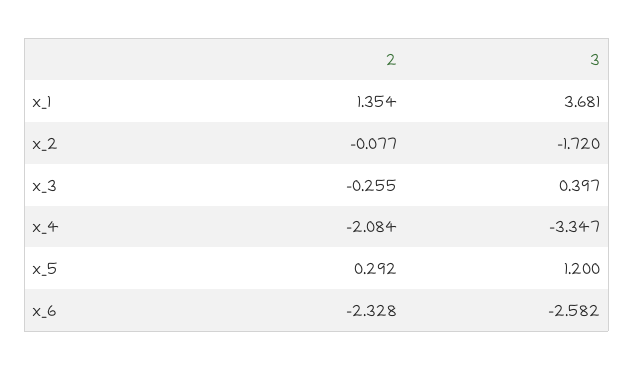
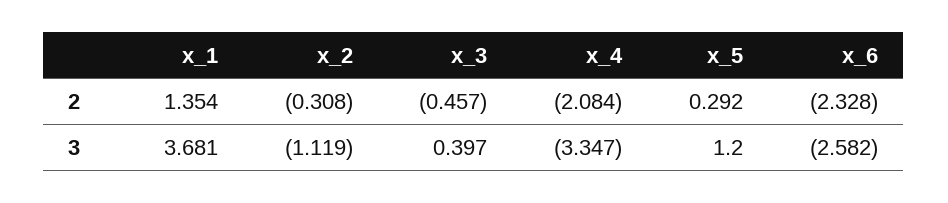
  {
    "2": {
      "x_1": 1.354,
-     "x_2": -0.077,
+     "x_2": -0.308,
-     "x_3": -0.255,
+     "x_3": -0.457,
      "x_4": -2.084,
      "x_5": 0.292,
      "x_6": -2.328
    },
    "3": {
      "x_1": 3.681,
-     "x_2": -1.72,
+     "x_2": -1.119,
      "x_3": 0.397,
      "x_4": -3.347,
      "x_5": 1.2,
      "x_6": -2.582
    }
  }

